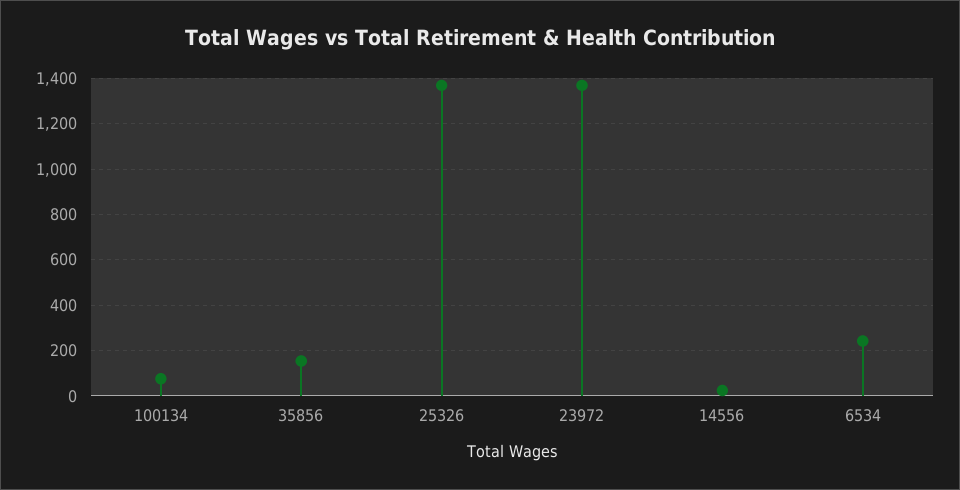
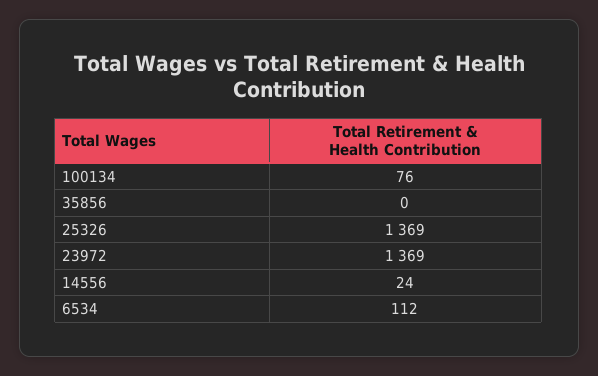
  {
    "100134": 76,
-   "35856": 150,
+   "35856": 0,
    "25326": 1369,
    "23972": 1369,
    "14556": 24,
-   "6534": 250
+   "6534": 112
  }

